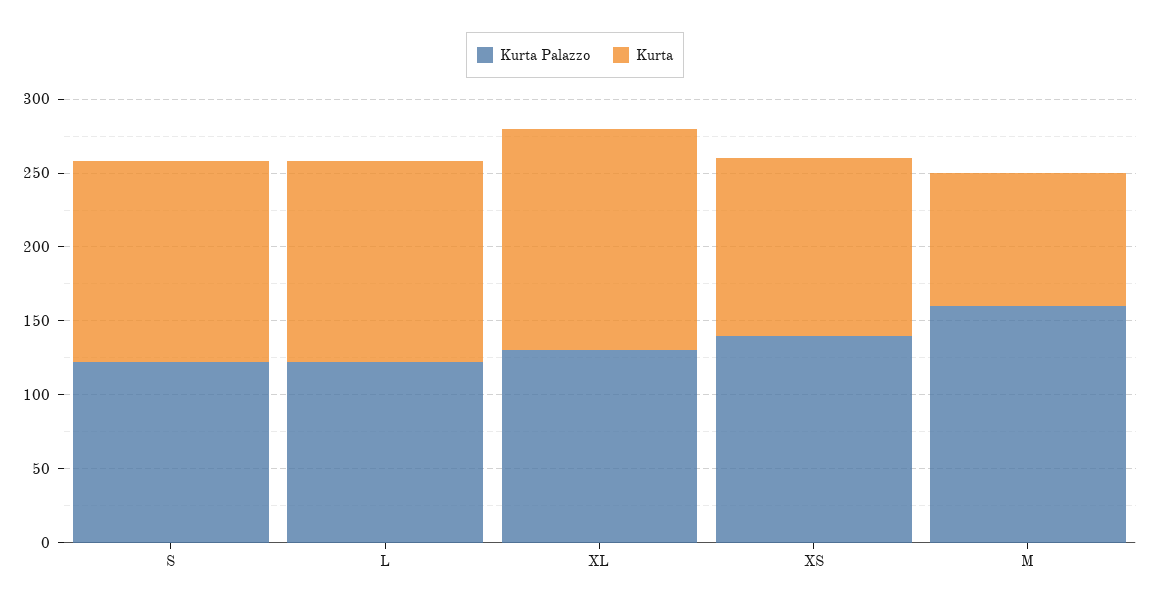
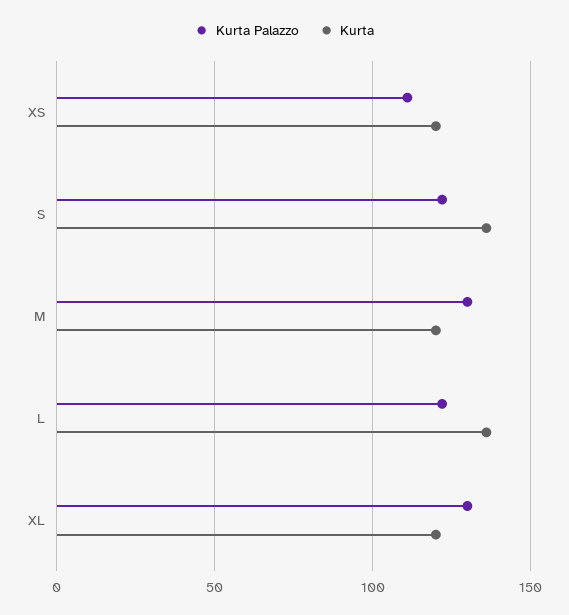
  {
    "Kurta Palazzo": {
      "S": 120,
      "L": 120,
      "XL": 130,
-     "XS": 140,
+     "XS": 110,
-     "M": 160
+     "M": 130
    },
    "Kurta": {
      "S": 135,
      "L": 135,
-     "XL": 150,
+     "XL": 120,
      "XS": 120,
-     "M": 90
+     "M": 120
    }
  }

